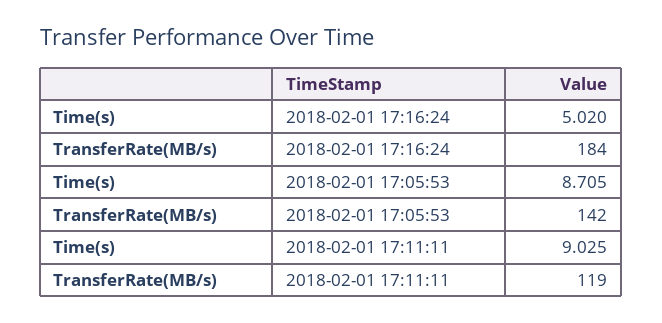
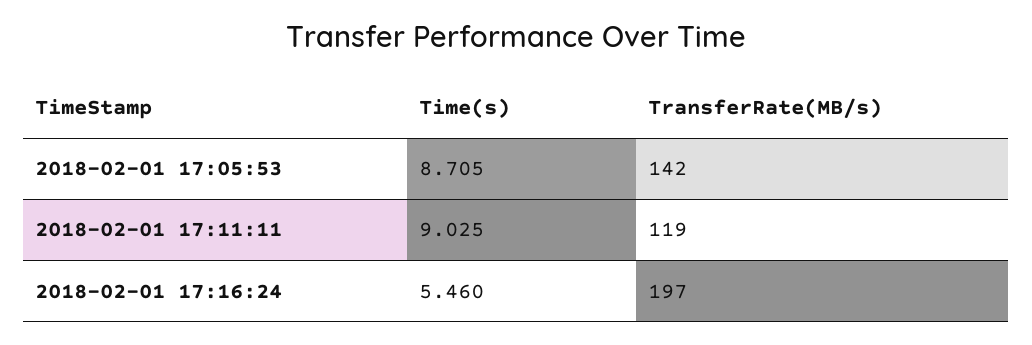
  {
    "Time(s)": {
-     "2018-02-01 17:16:24": 5.02,
+     "2018-02-01 17:16:24": 5.46,
      "2018-02-01 17:05:53": 8.705,
      "2018-02-01 17:11:11": 9.025
    },
    "TransferRate(MB/s)": {
-     "2018-02-01 17:16:24": 184,
+     "2018-02-01 17:16:24": 197,
      "2018-02-01 17:05:53": 142,
      "2018-02-01 17:11:11": 119
    }
  }

